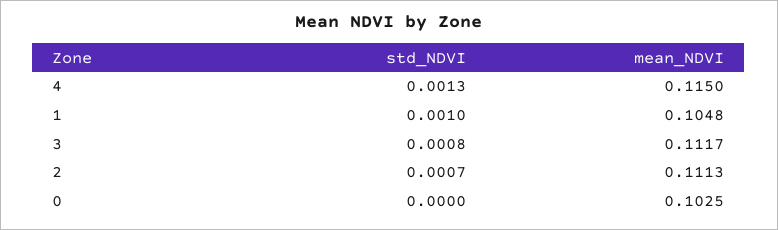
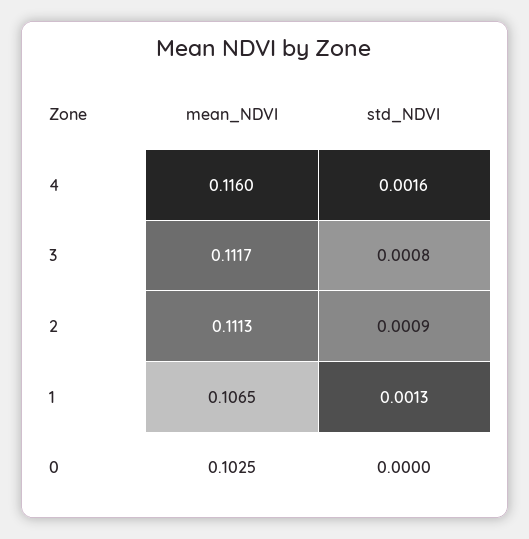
  {
    "std_NDVI": {
-     "4": 0.0013,
+     "4": 0.0016,
-     "1": 0.001,
+     "1": 0.0013,
      "3": 0.0008,
-     "2": 0.0007,
+     "2": 0.0009,
      "0": 0
    },
    "mean_NDVI": {
-     "4": 0.115,
+     "4": 0.116,
-     "1": 0.1048,
+     "1": 0.1065,
      "3": 0.1117,
      "2": 0.1113,
      "0": 0.1025
    }
  }

